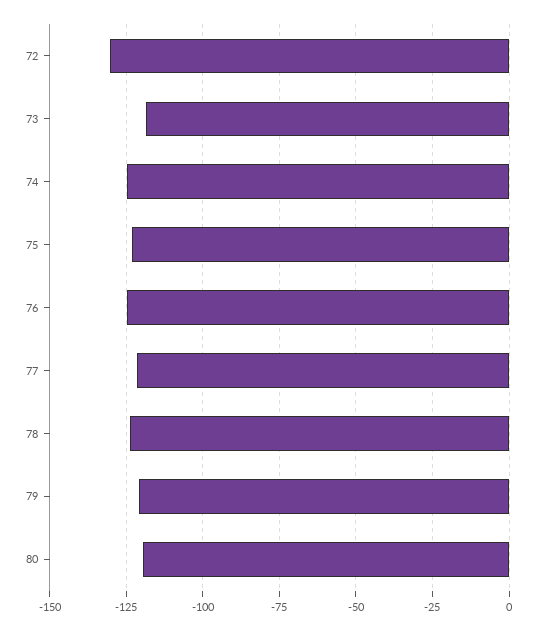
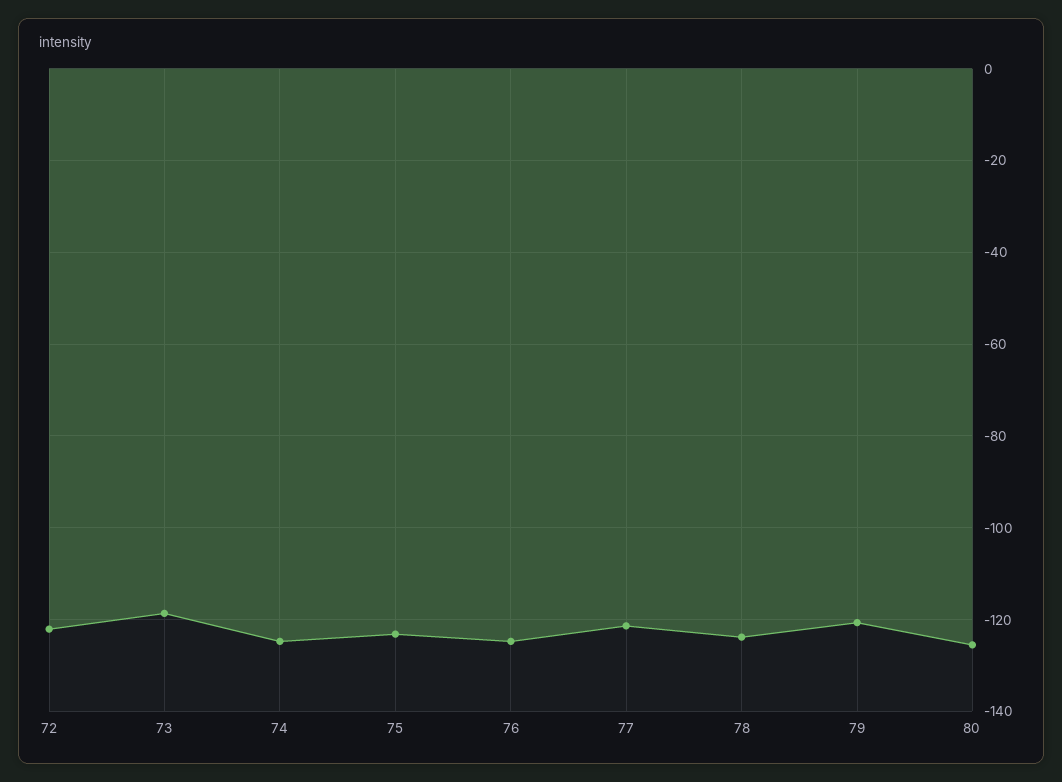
  {
-   "72": -130,
+   "72": -122,
    "73": -118,
    "74": -124,
    "75": -124,
    "76": -124,
    "77": -122,
    "78": -124,
    "79": -120,
-   "80": -120
+   "80": -126
  }

